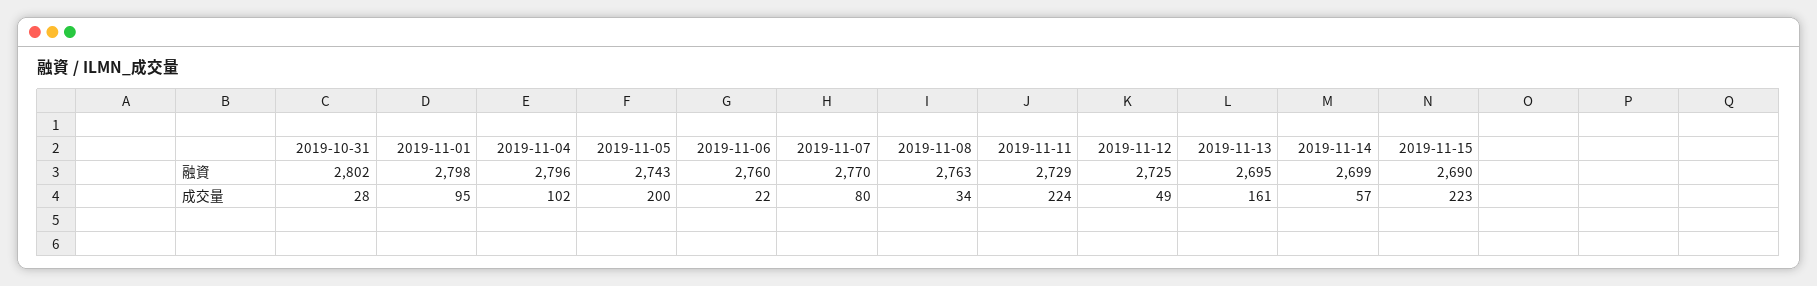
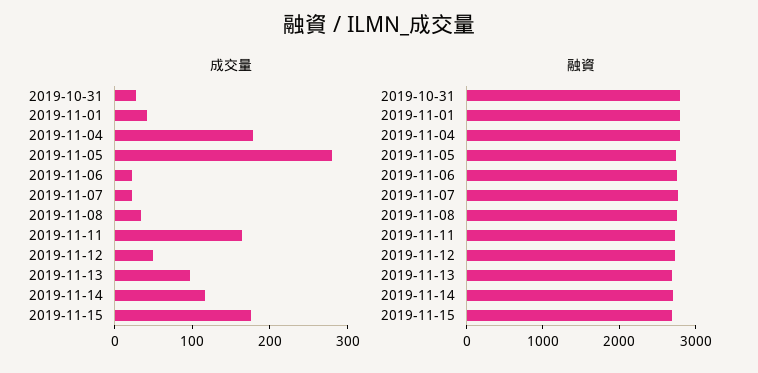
  {
    "融資": {
      "2019-10-31": 2802,
      "2019-11-01": 2798,
      "2019-11-04": 2796,
      "2019-11-05": 2743,
      "2019-11-06": 2760,
      "2019-11-07": 2770,
      "2019-11-08": 2763,
      "2019-11-11": 2729,
      "2019-11-12": 2725,
      "2019-11-13": 2695,
      "2019-11-14": 2699,
      "2019-11-15": 2690
    },
    "成交量": {
      "2019-10-31": 28,
-     "2019-11-01": 95,
+     "2019-11-01": 40,
-     "2019-11-04": 102,
+     "2019-11-04": 180,
-     "2019-11-05": 200,
+     "2019-11-05": 280,
      "2019-11-06": 22,
-     "2019-11-07": 80,
+     "2019-11-07": 20,
      "2019-11-08": 34,
-     "2019-11-11": 224,
+     "2019-11-11": 160,
      "2019-11-12": 49,
-     "2019-11-13": 161,
+     "2019-11-13": 100,
-     "2019-11-14": 57,
+     "2019-11-14": 120,
-     "2019-11-15": 223
+     "2019-11-15": 180
    }
  }

